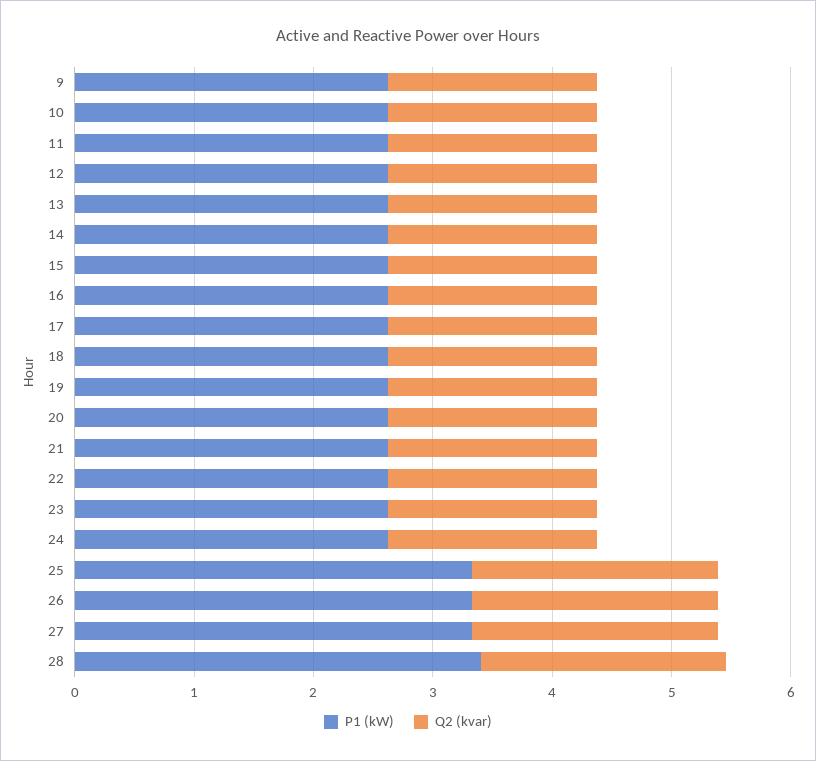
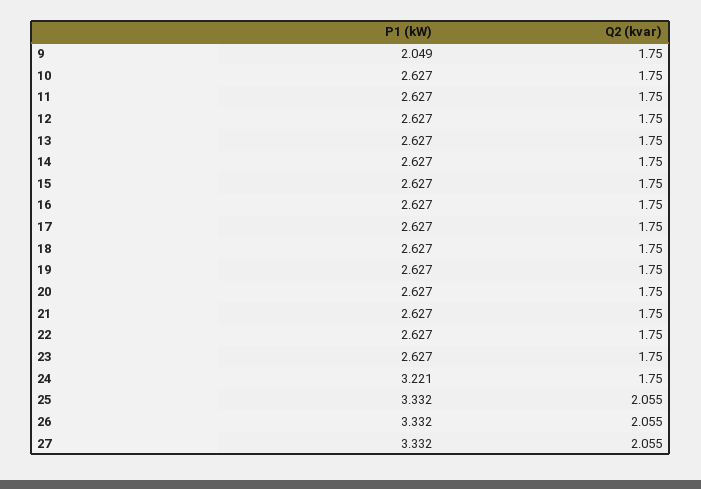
  {
    "P1 (kW)": {
-     "9": 2.6,
+     "9": 2.049,
      "10": 2.627,
      "11": 2.627,
      "12": 2.627,
      "13": 2.627,
      "14": 2.627,
      "15": 2.627,
      "16": 2.627,
      "17": 2.627,
      "18": 2.627,
      "19": 2.627,
      "20": 2.627,
      "21": 2.627,
      "22": 2.627,
      "23": 2.627,
-     "24": 2.6,
+     "24": 3.221,
      "25": 3.332,
      "26": 3.332,
-     "27": 3.332,
+     "27": 3.332
-     "28": 3.4
    },
    "Q2 (kvar)": {
      "9": 1.75,
      "10": 1.75,
      "11": 1.75,
      "12": 1.75,
      "13": 1.75,
      "14": 1.75,
      "15": 1.75,
      "16": 1.75,
      "17": 1.75,
      "18": 1.75,
      "19": 1.75,
      "20": 1.75,
      "21": 1.75,
      "22": 1.75,
      "23": 1.75,
      "24": 1.75,
      "25": 2.055,
      "26": 2.055,
-     "27": 2.055,
+     "27": 2.055
-     "28": 2
    }
  }

